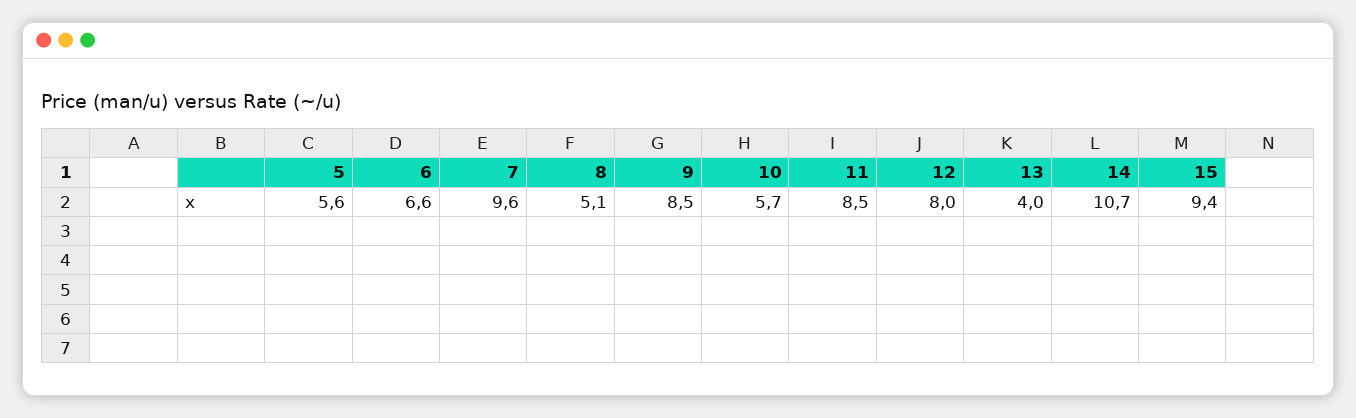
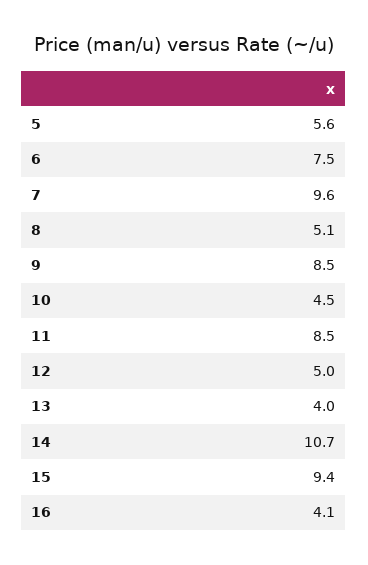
  {
    "5": 5.6,
-   "6": 6.6,
+   "6": 7.5,
    "7": 9.6,
    "8": 5.1,
    "9": 8.5,
-   "10": 5.7,
+   "10": 4.5,
    "11": 8.5,
-   "12": 8,
+   "12": 5,
    "13": 4,
    "14": 10.7,
-   "15": 9.4
+   "15": 9.4,
+   "16": 4.1
  }

